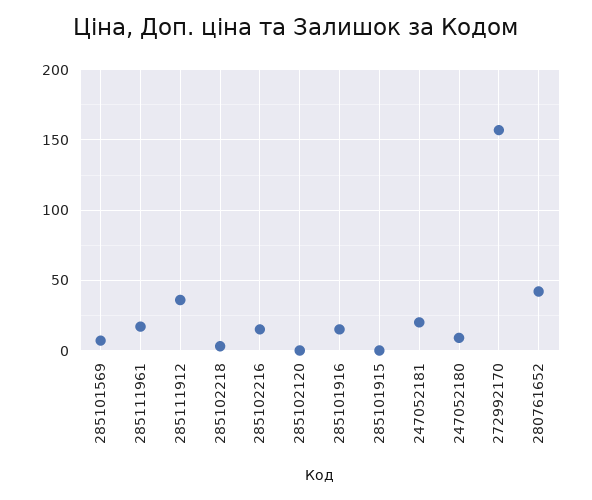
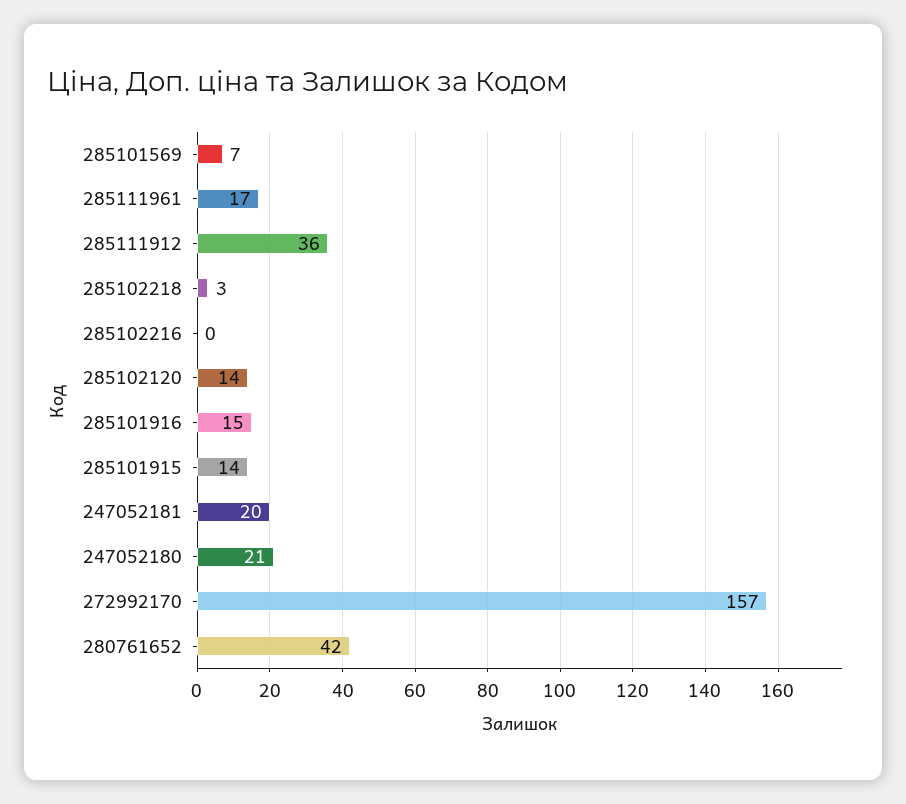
  {
    "285101569": 7,
    "285111961": 17,
    "285111912": 36,
    "285102218": 3,
-   "285102216": 15,
+   "285102216": 0,
-   "285102120": 0,
+   "285102120": 14,
    "285101916": 15,
-   "285101915": 0,
+   "285101915": 14,
    "247052181": 20,
-   "247052180": 10,
+   "247052180": 21,
    "272992170": 157,
    "280761652": 42
  }

